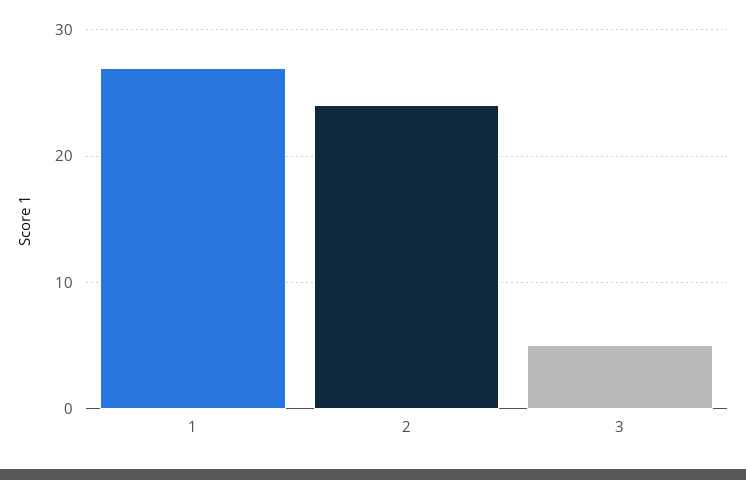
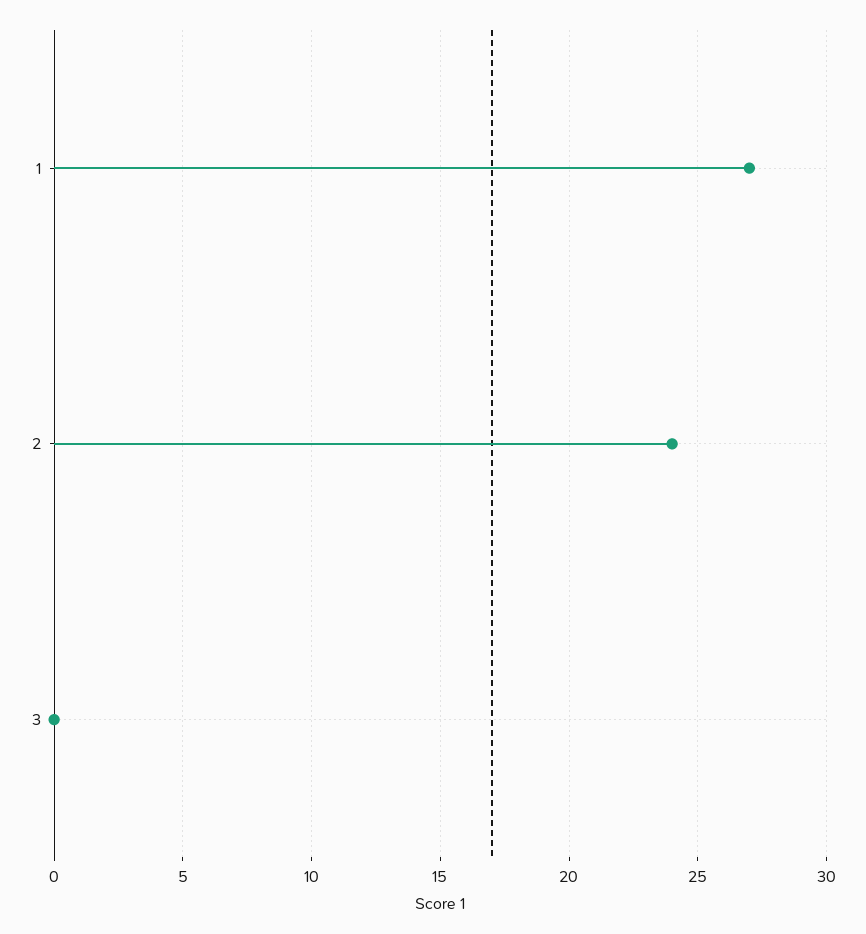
  {
    "1": 27,
    "2": 24,
-   "3": 5
+   "3": 0
  }

